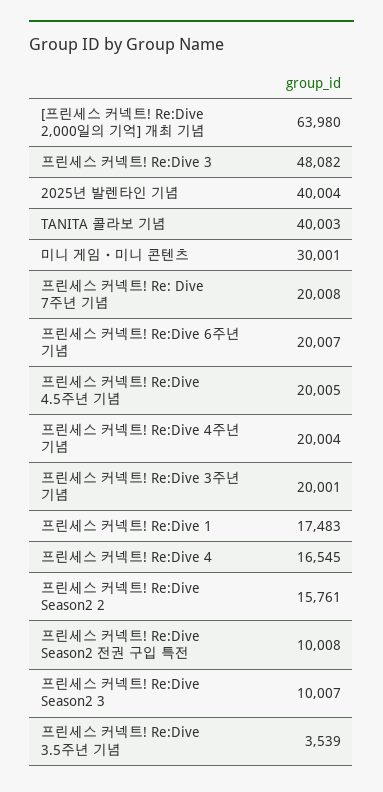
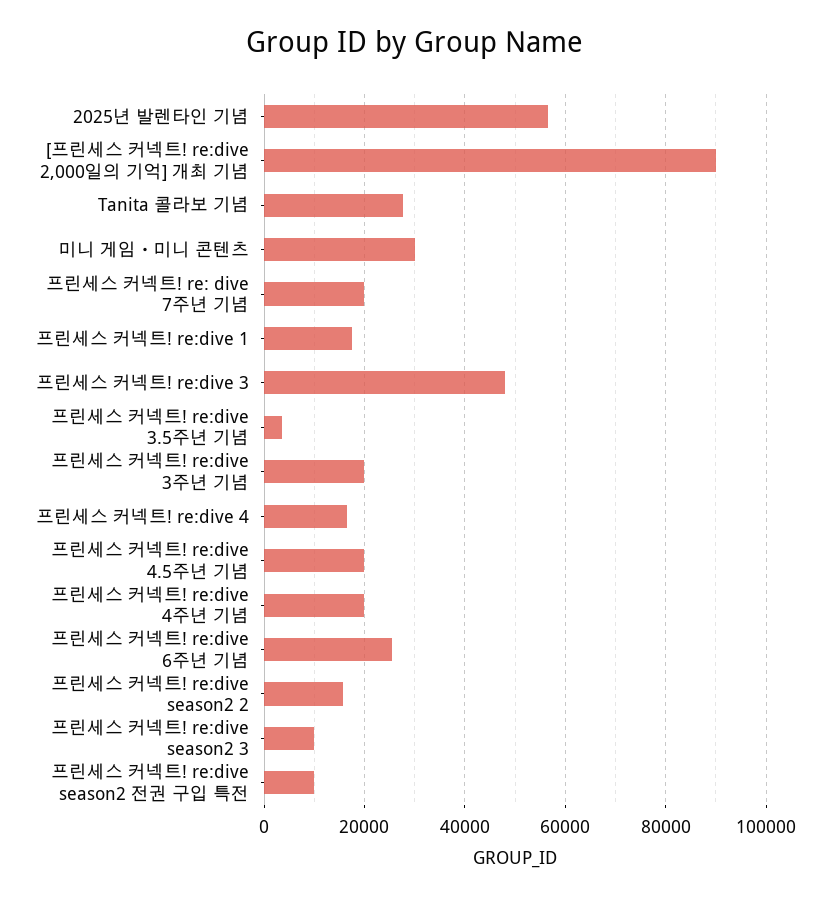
  {
-   "[프린세스 커넥트! Re:Dive 2,000일의 기억] 개최 기념": 63980,
+   "[프린세스 커넥트! Re:Dive 2,000일의 기억] 개최 기념": 90000,
    "프린세스 커넥트! Re:Dive 3": 48082,
-   "2025년 발렌타인 기념": 40004,
+   "2025년 발렌타인 기념": 56000,
-   "TANITA 콜라보 기념": 40003,
+   "TANITA 콜라보 기념": 28000,
    "미니 게임・미니 콘텐츠": 30001,
    "프린세스 커넥트! Re: Dive 7주년 기념": 20008,
-   "프린세스 커넥트! Re:Dive 6주년 기념": 20007,
+   "프린세스 커넥트! Re:Dive 6주년 기념": 26000,
    "프린세스 커넥트! Re:Dive 4.5주년 기념": 20005,
    "프린세스 커넥트! Re:Dive 4주년 기념": 20004,
    "프린세스 커넥트! Re:Dive 3주년 기념": 20001,
    "프린세스 커넥트! Re:Dive 1": 17483,
    "프린세스 커넥트! Re:Dive 4": 16545,
    "프린세스 커넥트! Re:Dive Season2 2": 15761,
    "프린세스 커넥트! Re:Dive Season2 전권 구입 특전": 10008,
    "프린세스 커넥트! Re:Dive Season2 3": 10007,
    "프린세스 커넥트! Re:Dive 3.5주년 기념": 3539
  }

